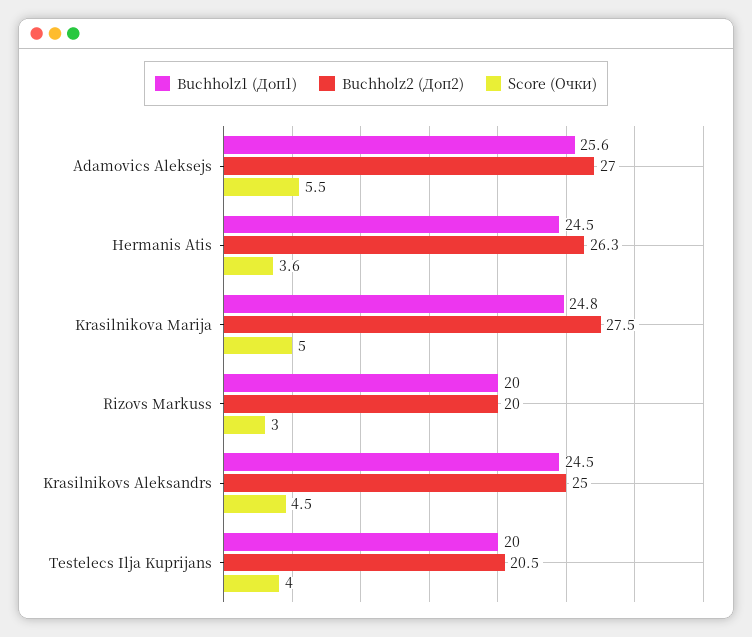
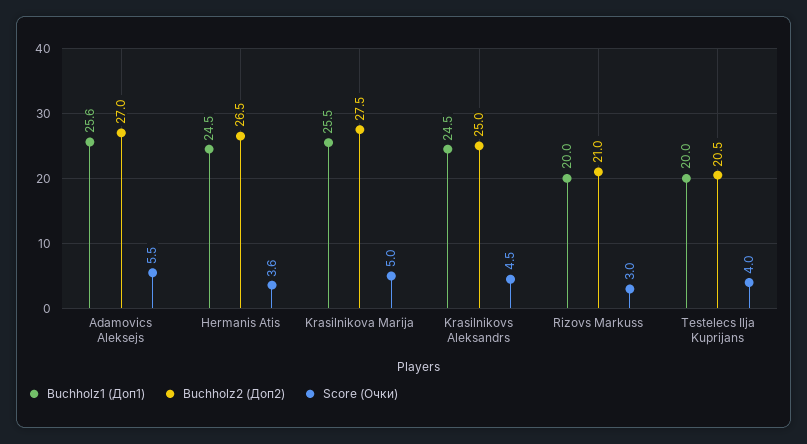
  {
    "Buchholz1 (Доп1)": {
      "Adamovics Aleksejs": 25.6,
      "Hermanis Atis": 24.5,
-     "Krasilnikova Marija": 24.8,
+     "Krasilnikova Marija": 25.5,
      "Rizovs Markuss": 20,
      "Krasilnikovs Aleksandrs": 24.5,
      "Testelecs Ilja Kuprijans": 20
    },
    "Buchholz2 (Доп2)": {
      "Adamovics Aleksejs": 27,
-     "Hermanis Atis": 26.3,
+     "Hermanis Atis": 26.5,
      "Krasilnikova Marija": 27.5,
-     "Rizovs Markuss": 20,
+     "Rizovs Markuss": 21,
      "Krasilnikovs Aleksandrs": 25,
      "Testelecs Ilja Kuprijans": 20.5
    },
    "Score (Очки)": {
      "Adamovics Aleksejs": 5.5,
      "Hermanis Atis": 3.6,
      "Krasilnikova Marija": 5,
      "Rizovs Markuss": 3,
      "Krasilnikovs Aleksandrs": 4.5,
      "Testelecs Ilja Kuprijans": 4
    }
  }

